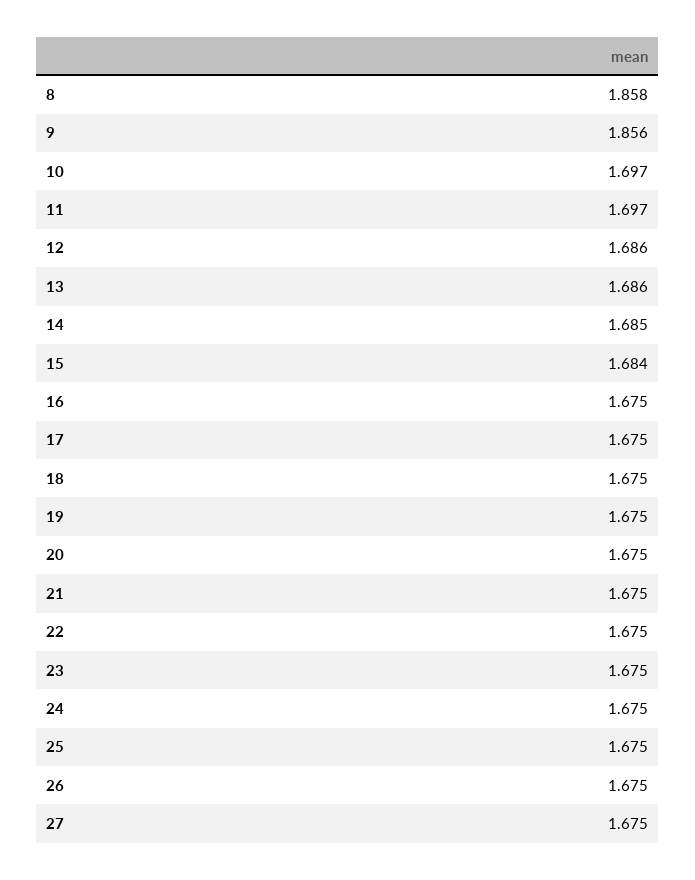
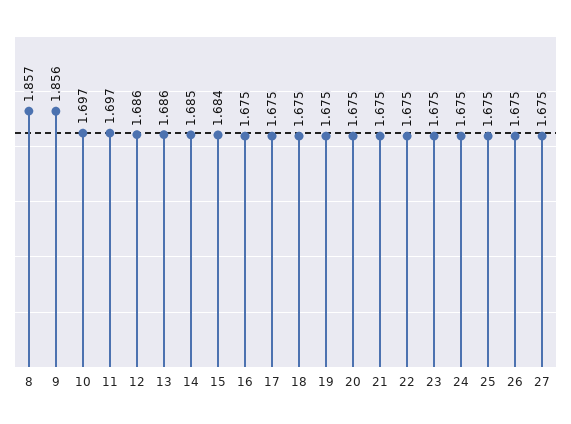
  {
-   "8": 1.858,
+   "8": 1.857,
    "9": 1.856,
    "10": 1.697,
    "11": 1.697,
    "12": 1.686,
    "13": 1.686,
    "14": 1.685,
    "15": 1.684,
    "16": 1.675,
    "17": 1.675,
    "18": 1.675,
    "19": 1.675,
    "20": 1.675,
    "21": 1.675,
    "22": 1.675,
    "23": 1.675,
    "24": 1.675,
    "25": 1.675,
    "26": 1.675,
    "27": 1.675
  }

